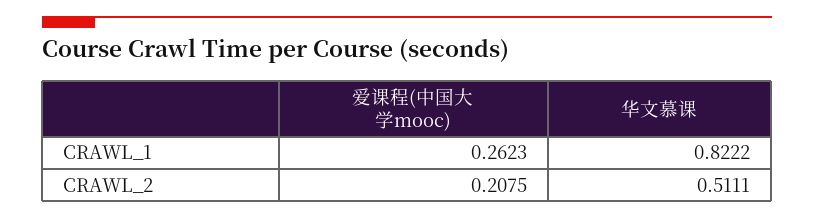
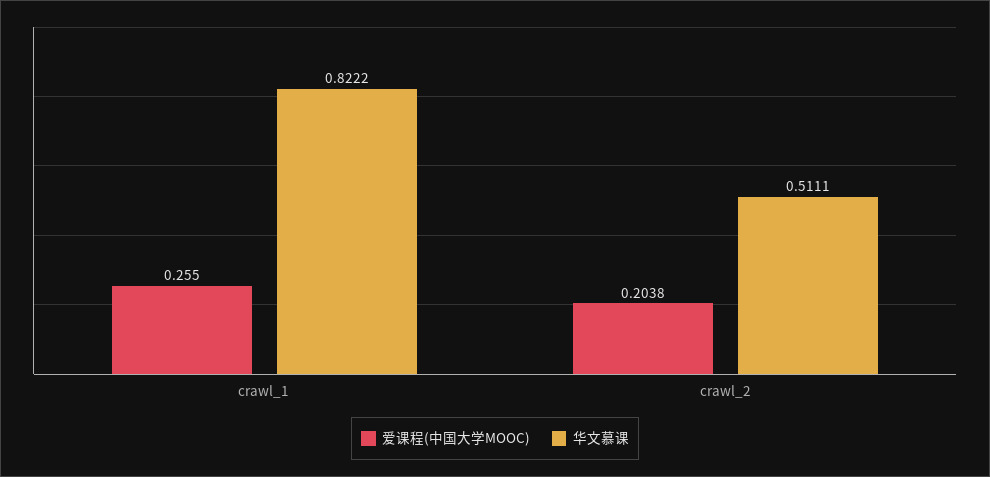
  {
    "爱课程(中国大学mooc)": {
-     "CRAWL_1": 0.2623,
+     "CRAWL_1": 0.255,
-     "CRAWL_2": 0.2075
+     "CRAWL_2": 0.2038
    },
    "华文慕课": {
      "CRAWL_1": 0.8222,
      "CRAWL_2": 0.5111
    }
  }

